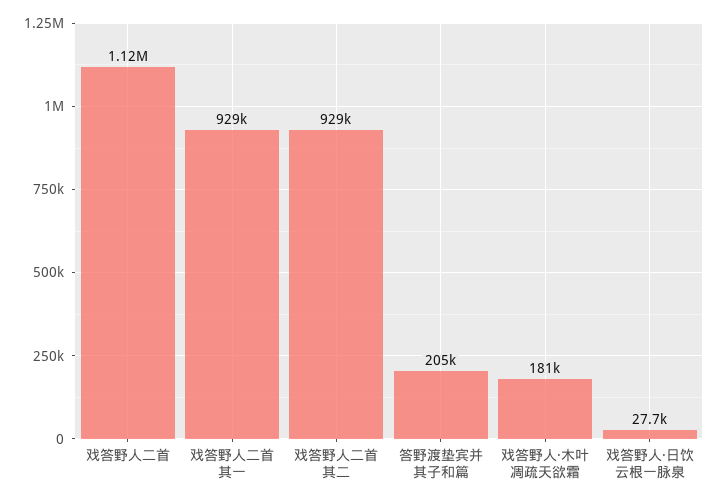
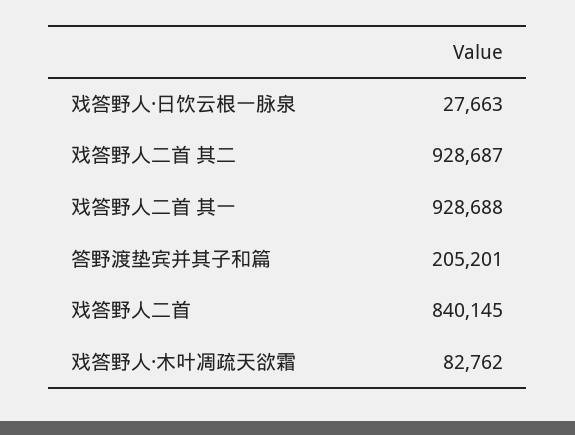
  {
-   "戏答野人二首": 1120000,
+   "戏答野人二首": 840145,
    "戏答野人二首 其一": 928688,
    "戏答野人二首 其二": 928687,
    "答野渡垫宾并其子和篇": 205201,
-   "戏答野人·木叶凋疏天欲霜": 181000,
+   "戏答野人·木叶凋疏天欲霜": 82762,
    "戏答野人·日饮云根一脉泉": 27663
  }

